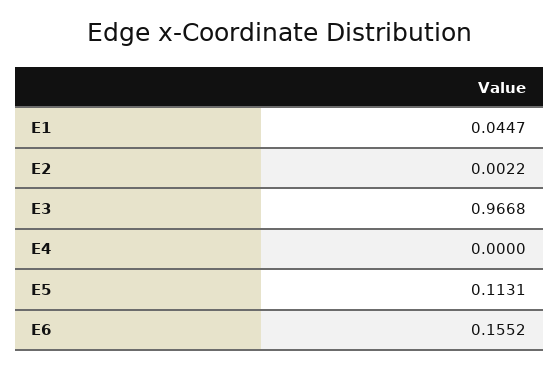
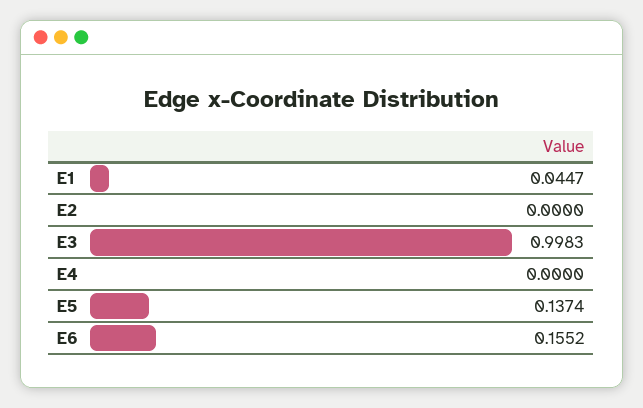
  {
    "E1": 0.0447,
-   "E2": 0.0022,
+   "E2": 0,
-   "E3": 0.9668,
+   "E3": 0.9983,
    "E4": 0,
-   "E5": 0.1131,
+   "E5": 0.1374,
    "E6": 0.1552
  }

